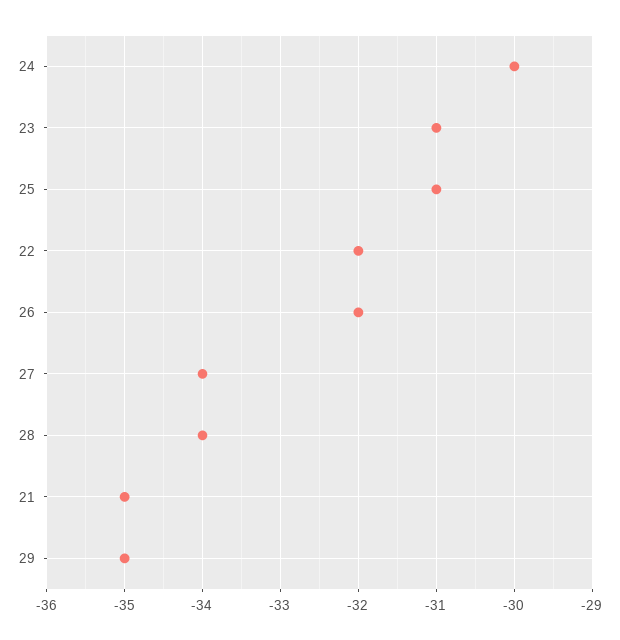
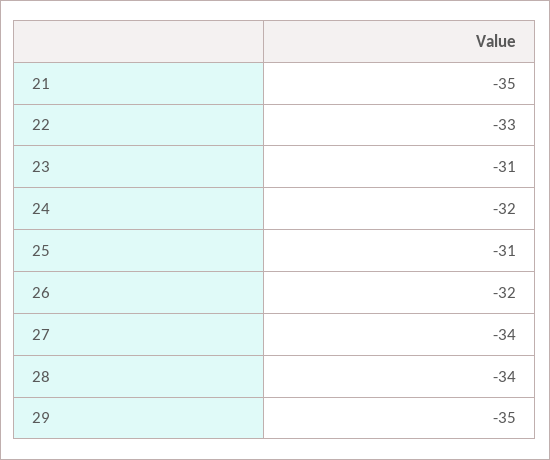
  {
-   "24": -30,
+   "24": -32,
    "23": -31,
    "25": -31,
-   "22": -32,
+   "22": -33,
    "26": -32,
    "27": -34,
    "28": -34,
    "21": -35,
    "29": -35
  }

